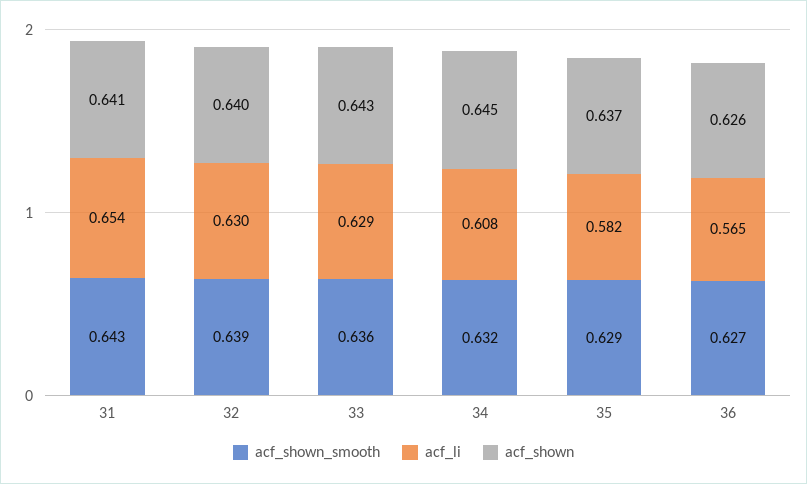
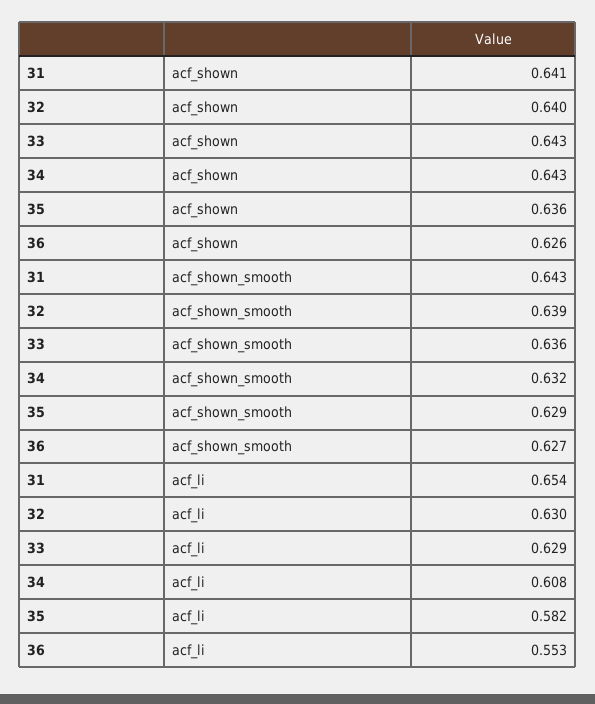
  {
    "acf_shown_smooth": {
      "31": 0.643,
      "32": 0.639,
      "33": 0.636,
      "34": 0.632,
      "35": 0.629,
      "36": 0.627
    },
    "acf_li": {
      "31": 0.654,
      "32": 0.63,
      "33": 0.629,
      "34": 0.608,
      "35": 0.582,
-     "36": 0.565
+     "36": 0.553
    },
    "acf_shown": {
      "31": 0.641,
      "32": 0.64,
      "33": 0.643,
-     "34": 0.645,
+     "34": 0.643,
-     "35": 0.637,
+     "35": 0.636,
      "36": 0.626
    }
  }

